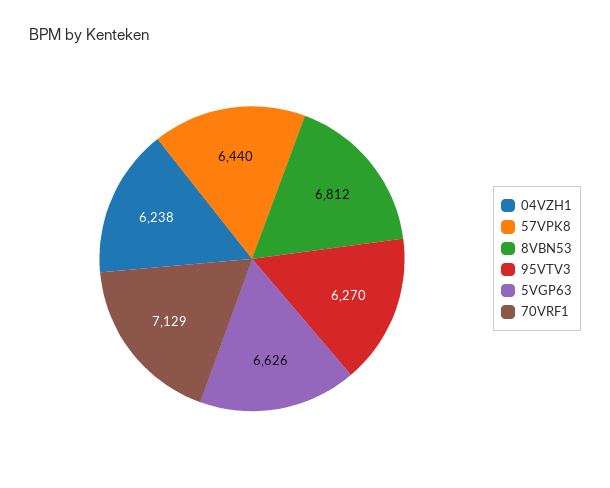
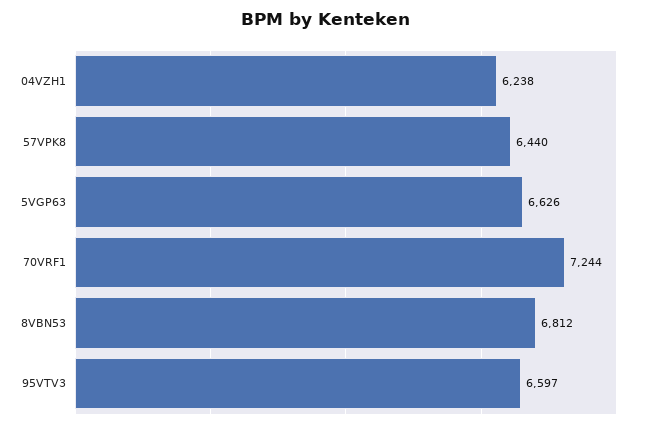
  {
    "04VZH1": 6238,
    "57VPK8": 6440,
    "8VBN53": 6812,
-   "95VTV3": 6270,
+   "95VTV3": 6597,
    "5VGP63": 6626,
-   "70VRF1": 7129
+   "70VRF1": 7244
  }

